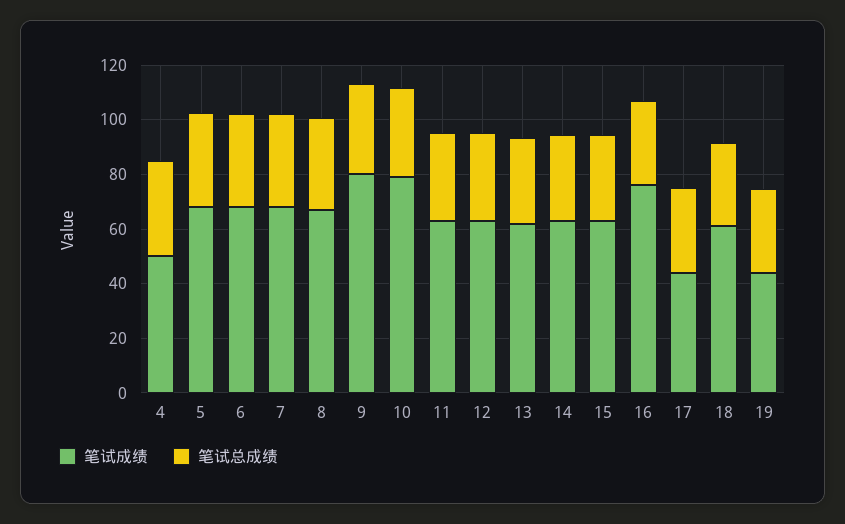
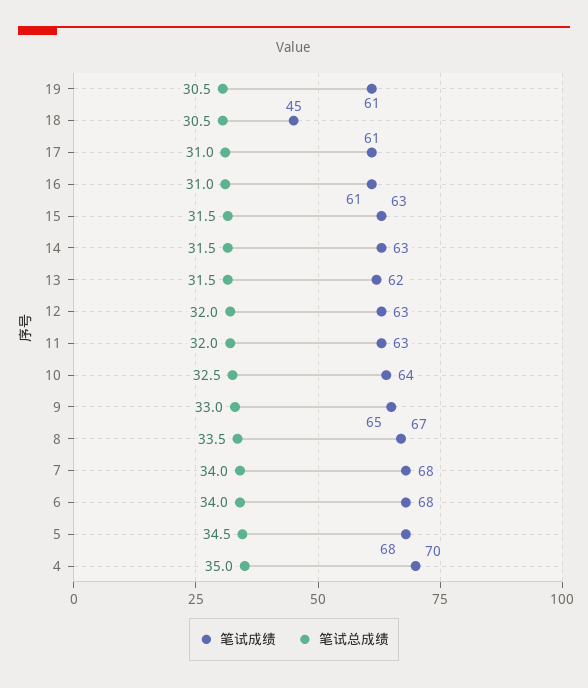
  {
    "笔试成绩": {
-     "4": 50,
+     "4": 70,
      "5": 68,
      "6": 68,
      "7": 68,
      "8": 67,
-     "9": 80,
+     "9": 65,
-     "10": 80,
+     "10": 64,
      "11": 63,
      "12": 63,
      "13": 62,
      "14": 63,
      "15": 63,
-     "16": 75,
+     "16": 61,
-     "17": 45,
+     "17": 61,
-     "18": 60,
+     "18": 45,
-     "19": 45
+     "19": 61
    },
    "笔试总成绩": {
      "4": 35,
      "5": 34.5,
      "6": 34,
      "7": 34,
      "8": 33.5,
      "9": 33,
      "10": 32.5,
      "11": 32,
      "12": 32,
      "13": 31.5,
      "14": 31.5,
      "15": 31.5,
      "16": 31,
      "17": 31,
      "18": 30.5,
      "19": 30.5
    }
  }

